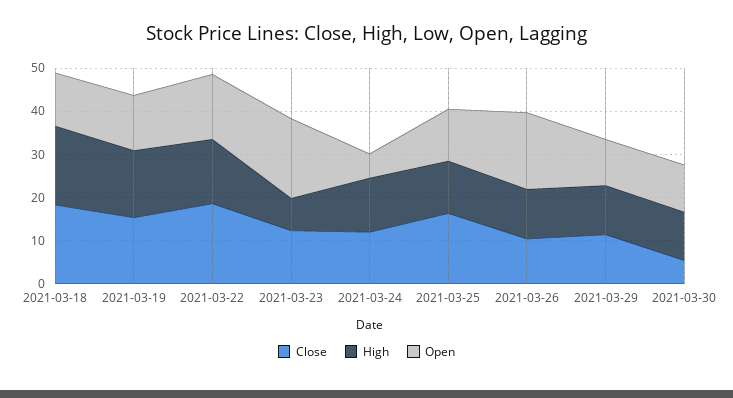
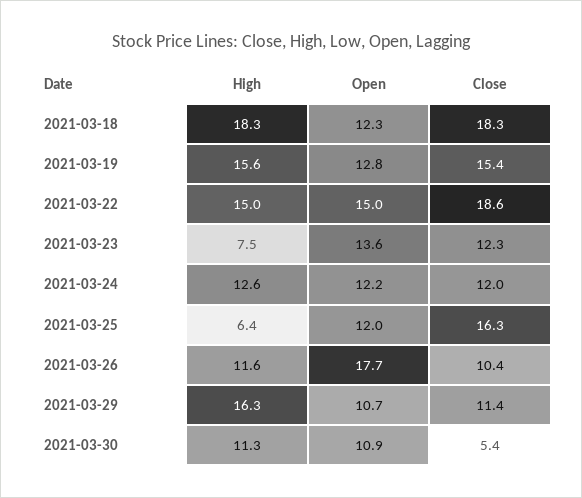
  {
    "Close": {
      "2021-03-18": 18.3,
      "2021-03-19": 15.4,
      "2021-03-22": 18.6,
      "2021-03-23": 12.3,
      "2021-03-24": 12,
      "2021-03-25": 16.3,
      "2021-03-26": 10.4,
      "2021-03-29": 11.4,
      "2021-03-30": 5.4
    },
    "High": {
      "2021-03-18": 18.3,
      "2021-03-19": 15.6,
      "2021-03-22": 15,
      "2021-03-23": 7.5,
      "2021-03-24": 12.6,
-     "2021-03-25": 12,
+     "2021-03-25": 6.4,
      "2021-03-26": 11.6,
-     "2021-03-29": 12,
+     "2021-03-29": 16.3,
      "2021-03-30": 11.3
    },
    "Open": {
      "2021-03-18": 12.3,
      "2021-03-19": 12.8,
      "2021-03-22": 15,
-     "2021-03-23": 18,
+     "2021-03-23": 13.6,
-     "2021-03-24": 6,
+     "2021-03-24": 12.2,
      "2021-03-25": 12,
      "2021-03-26": 17.7,
      "2021-03-29": 10.7,
      "2021-03-30": 10.9
    }
  }

